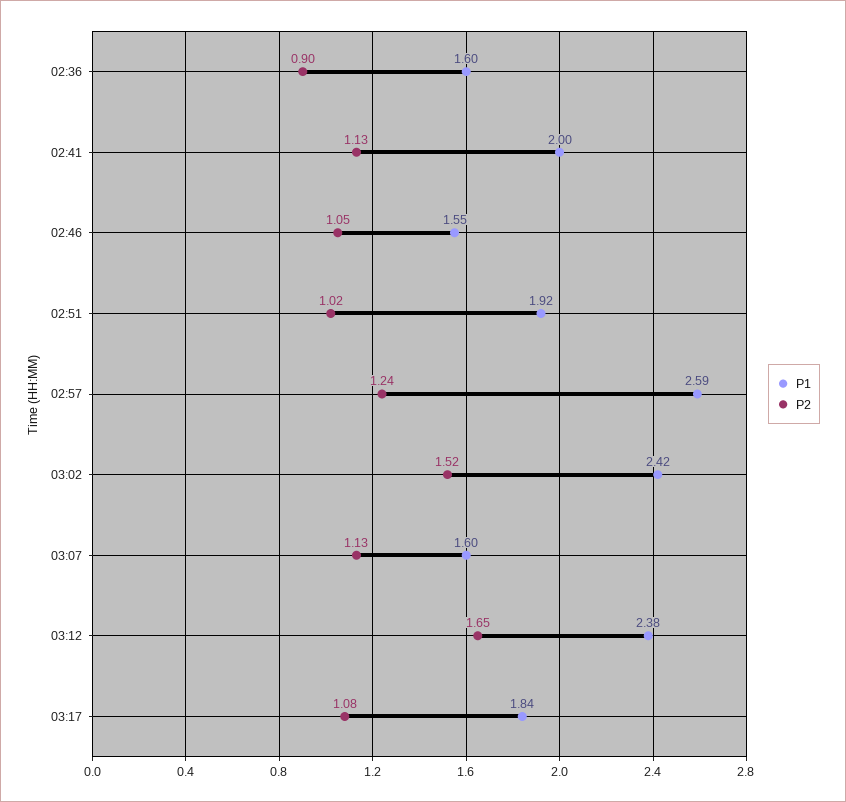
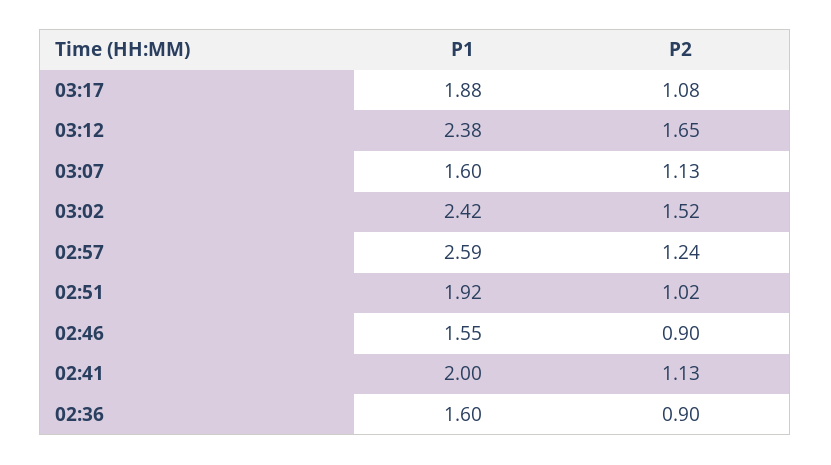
  {
    "P1": {
      "02:36": 1.6,
      "02:41": 2,
      "02:46": 1.55,
      "02:51": 1.92,
      "02:57": 2.59,
      "03:02": 2.42,
      "03:07": 1.6,
      "03:12": 2.38,
-     "03:17": 1.84
+     "03:17": 1.88
    },
    "P2": {
      "02:36": 0.9,
      "02:41": 1.13,
-     "02:46": 1.05,
+     "02:46": 0.9,
      "02:51": 1.02,
      "02:57": 1.24,
      "03:02": 1.52,
      "03:07": 1.13,
      "03:12": 1.65,
      "03:17": 1.08
    }
  }

